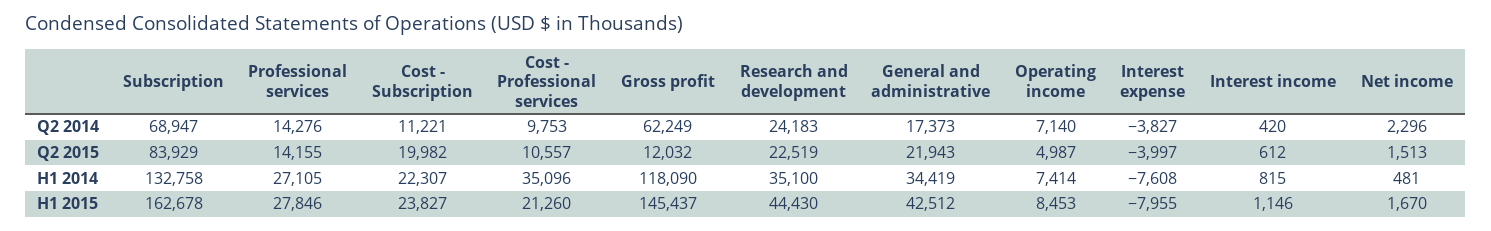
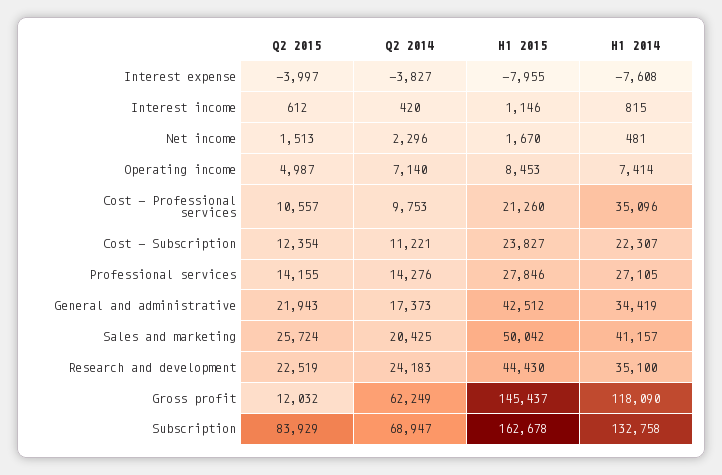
  {
    "Subscription": {
      "Q2 2014": 68947,
      "Q2 2015": 83929,
      "H1 2014": 132758,
      "H1 2015": 162678
    },
    "Professional services": {
      "Q2 2014": 14276,
      "Q2 2015": 14155,
      "H1 2014": 27105,
      "H1 2015": 27846
    },
    "Cost - Subscription": {
      "Q2 2014": 11221,
-     "Q2 2015": 19982,
+     "Q2 2015": 12354,
      "H1 2014": 22307,
      "H1 2015": 23827
    },
    "Cost - Professional services": {
      "Q2 2014": 9753,
      "Q2 2015": 10557,
      "H1 2014": 35096,
      "H1 2015": 21260
    },
    "Gross profit": {
      "Q2 2014": 62249,
      "Q2 2015": 12032,
      "H1 2014": 118090,
      "H1 2015": 145437
    },
    "Research and development": {
      "Q2 2014": 24183,
      "Q2 2015": 22519,
      "H1 2014": 35100,
      "H1 2015": 44430
    },
    "General and administrative": {
      "Q2 2014": 17373,
      "Q2 2015": 21943,
      "H1 2014": 34419,
      "H1 2015": 42512
    },
    "Operating income": {
      "Q2 2014": 7140,
      "Q2 2015": 4987,
      "H1 2014": 7414,
      "H1 2015": 8453
    },
    "Interest expense": {
      "Q2 2014": -3827,
      "Q2 2015": -3997,
      "H1 2014": -7608,
      "H1 2015": -7955
    },
    "Interest income": {
      "Q2 2014": 420,
      "Q2 2015": 612,
      "H1 2014": 815,
      "H1 2015": 1146
    },
    "Net income": {
      "Q2 2014": 2296,
      "Q2 2015": 1513,
      "H1 2014": 481,
      "H1 2015": 1670
-   }
+   },
+   "Sales and marketing": {
+     "Q2 2015": 25724,
+     "Q2 2014": 20425,
+     "H1 2015": 50042,
+     "H1 2014": 41157
+   }
  }

